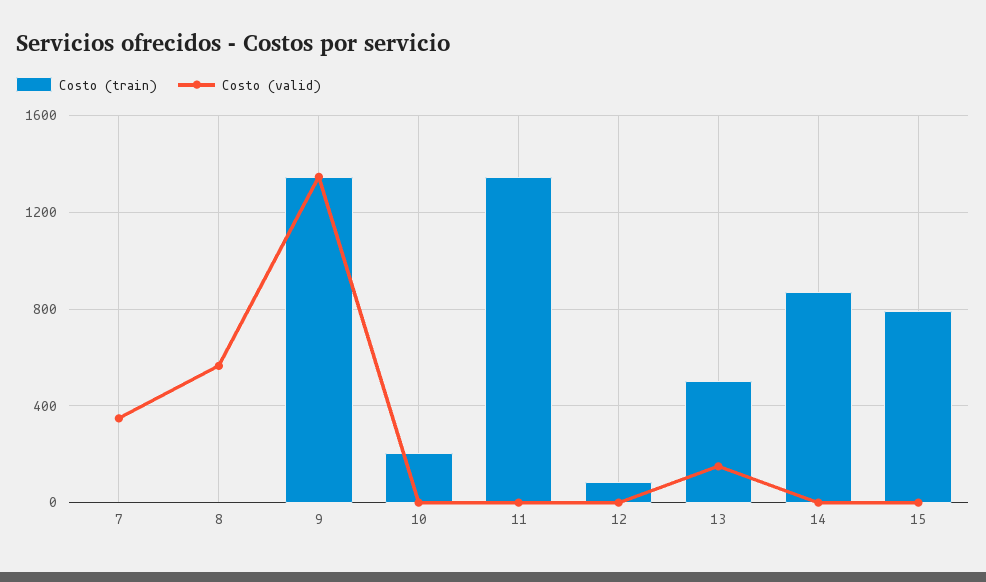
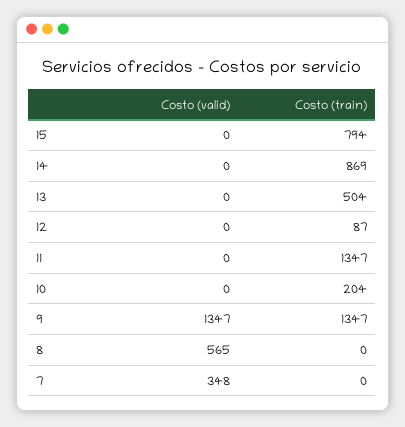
  {
    "Costo (train)": {
      "7": 0,
      "8": 0,
      "9": 1347,
      "10": 204,
      "11": 1347,
      "12": 87,
      "13": 504,
      "14": 869,
      "15": 794
    },
    "Costo (valid)": {
      "7": 348,
      "8": 565,
      "9": 1347,
      "10": 0,
      "11": 0,
      "12": 0,
-     "13": 150,
+     "13": 0,
      "14": 0,
      "15": 0
    }
  }

